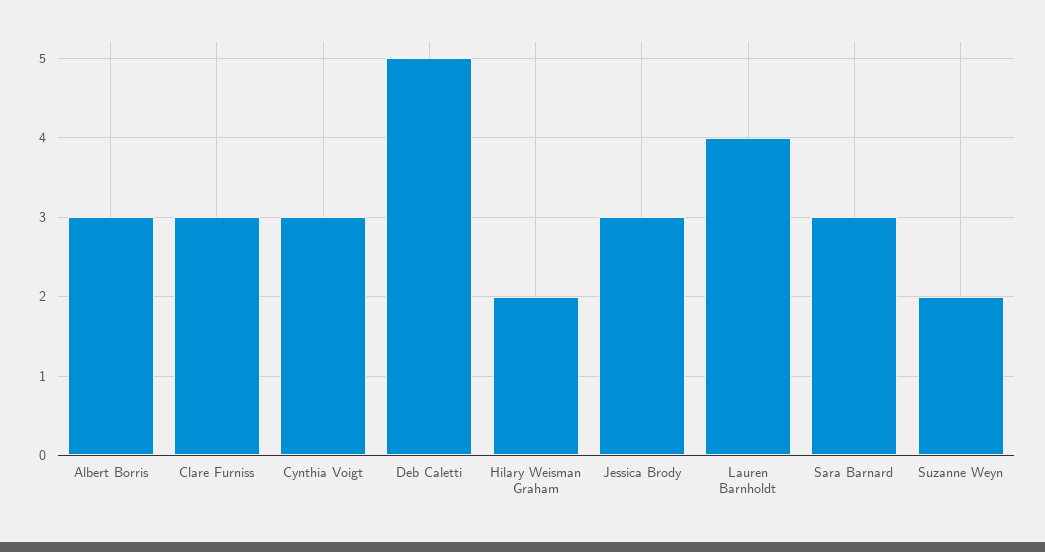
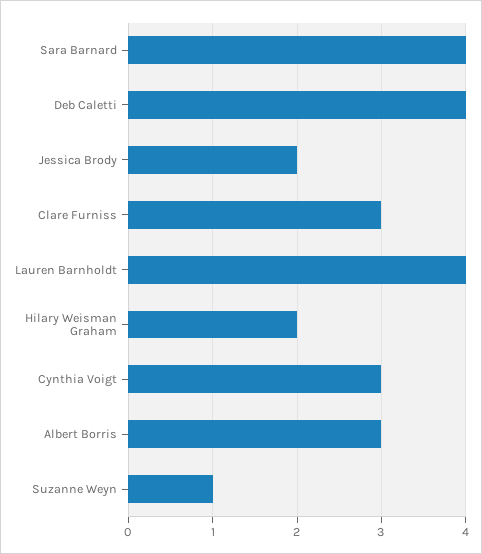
  {
    "Albert Borris": 3,
    "Clare Furniss": 3,
    "Cynthia Voigt": 3,
-   "Deb Caletti": 5,
+   "Deb Caletti": 4,
    "Hilary Weisman Graham": 2,
-   "Jessica Brody": 3,
+   "Jessica Brody": 2,
    "Lauren Barnholdt": 4,
-   "Sara Barnard": 3,
+   "Sara Barnard": 4,
-   "Suzanne Weyn": 2
+   "Suzanne Weyn": 1
  }

